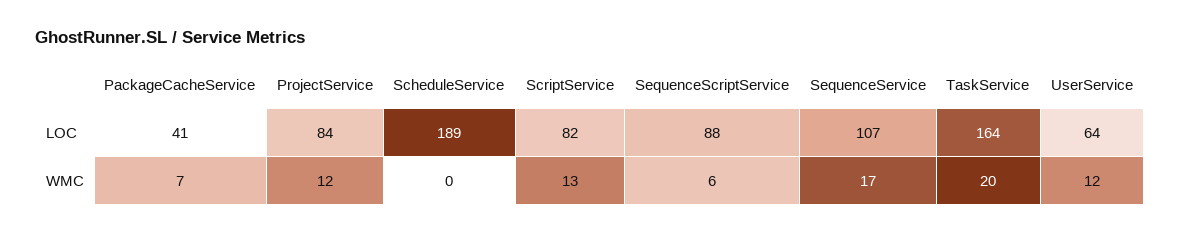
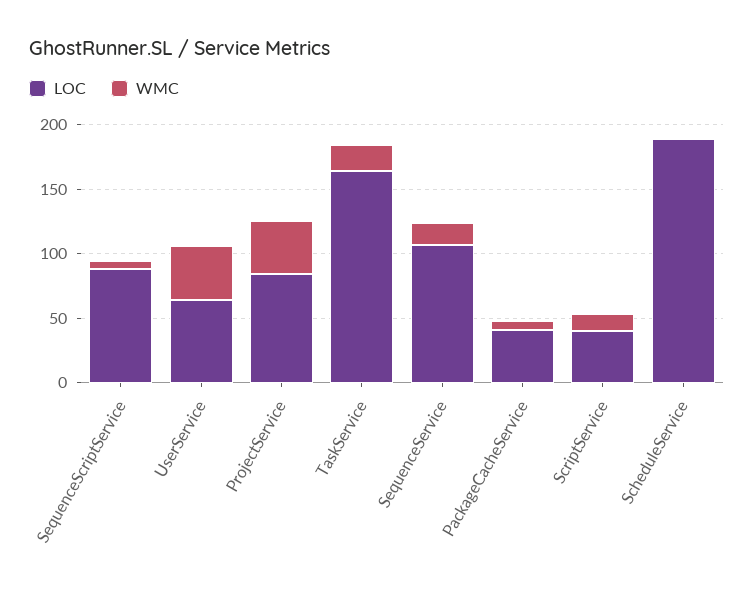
  {
    "LOC": {
      "PackageCacheService": 41,
      "ProjectService": 84,
      "ScheduleService": 189,
-     "ScriptService": 82,
+     "ScriptService": 40,
      "SequenceScriptService": 88,
      "SequenceService": 107,
      "TaskService": 164,
      "UserService": 64
    },
    "WMC": {
      "PackageCacheService": 7,
-     "ProjectService": 12,
+     "ProjectService": 40,
      "ScheduleService": 0,
      "ScriptService": 13,
      "SequenceScriptService": 6,
      "SequenceService": 17,
      "TaskService": 20,
-     "UserService": 12
+     "UserService": 40
    }
  }

